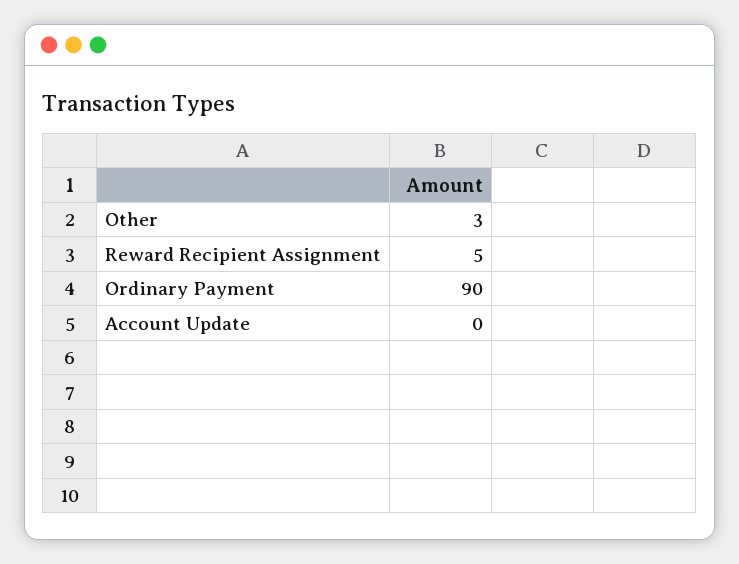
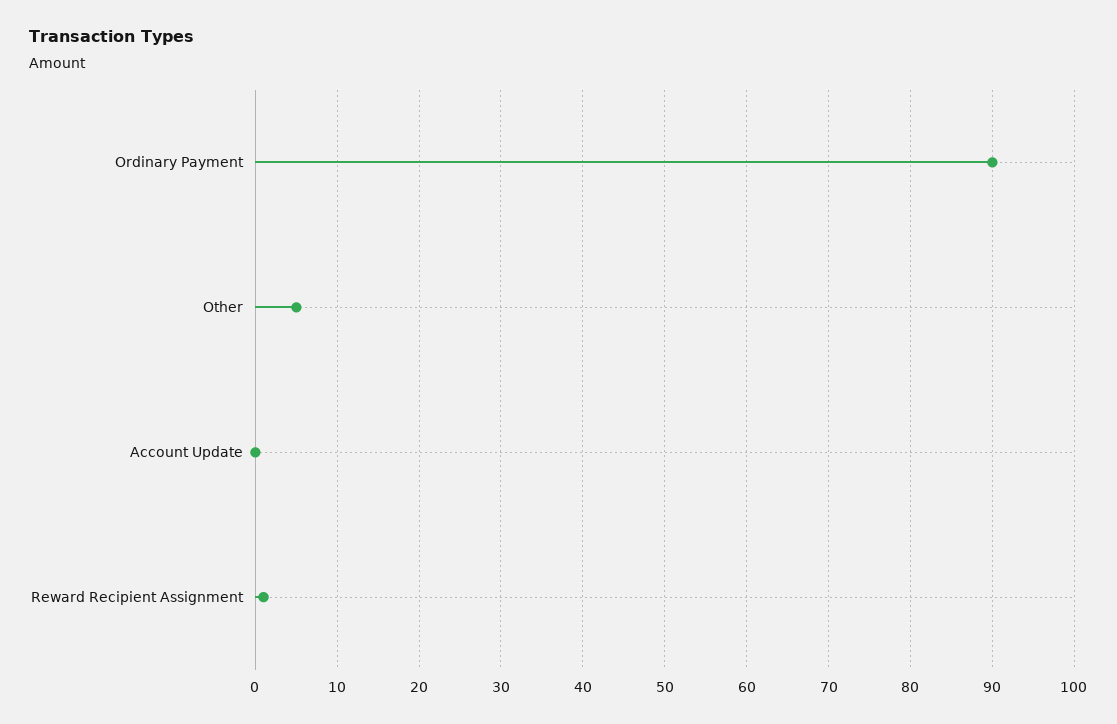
  {
-   "Other": 3,
+   "Other": 5,
-   "Reward Recipient Assignment": 5,
+   "Reward Recipient Assignment": 1,
    "Ordinary Payment": 90,
    "Account Update": 0
  }

